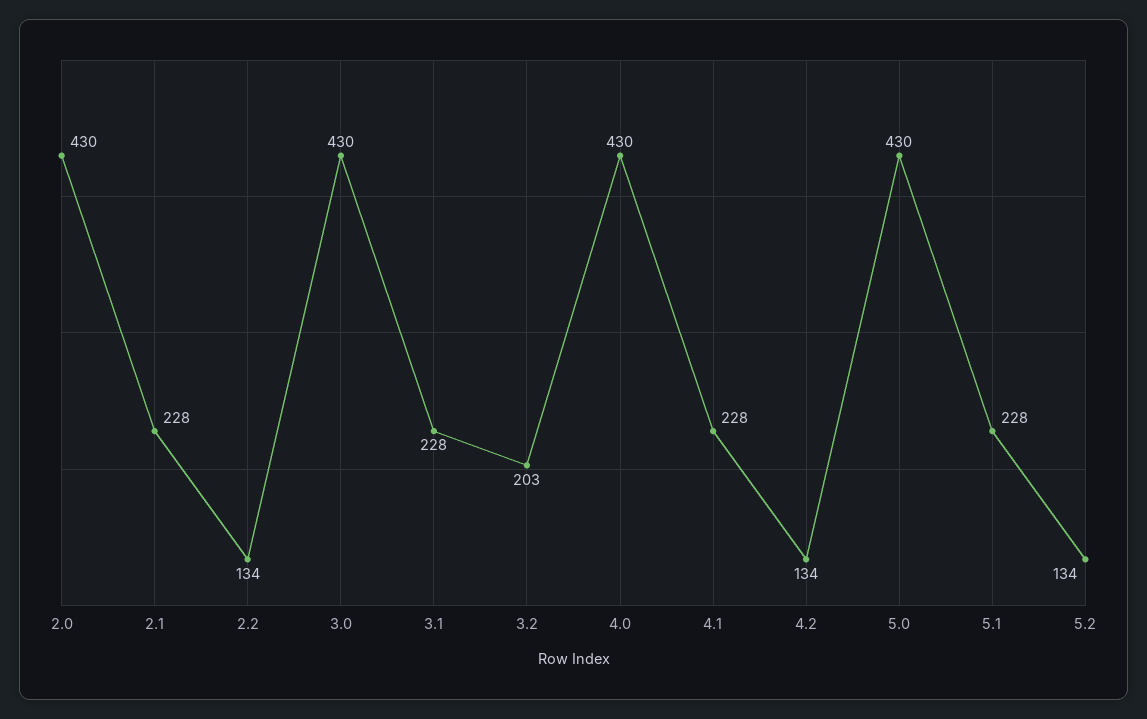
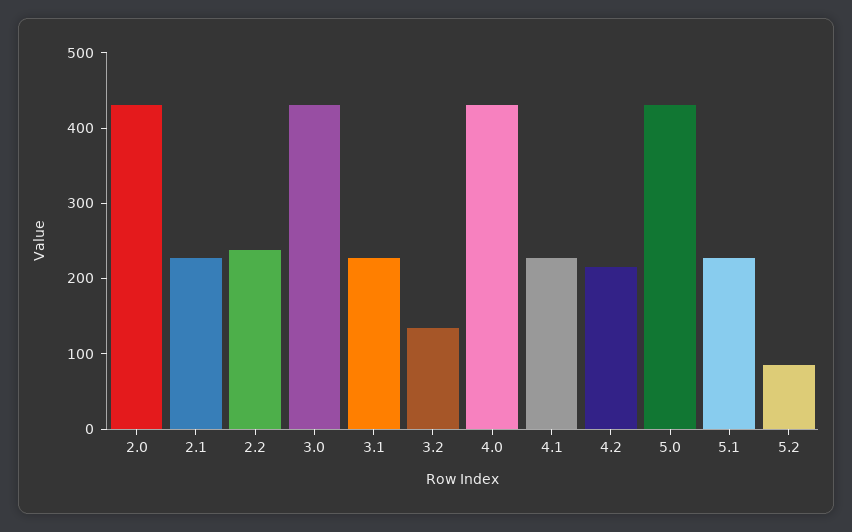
  {
    "2.0": 430,
    "2.1": 228,
-   "2.2": 134,
+   "2.2": 240,
    "3.0": 430,
    "3.1": 228,
-   "3.2": 203,
+   "3.2": 140,
    "4.0": 430,
    "4.1": 228,
-   "4.2": 134,
+   "4.2": 220,
    "5.0": 430,
    "5.1": 228,
-   "5.2": 134
+   "5.2": 80
  }

